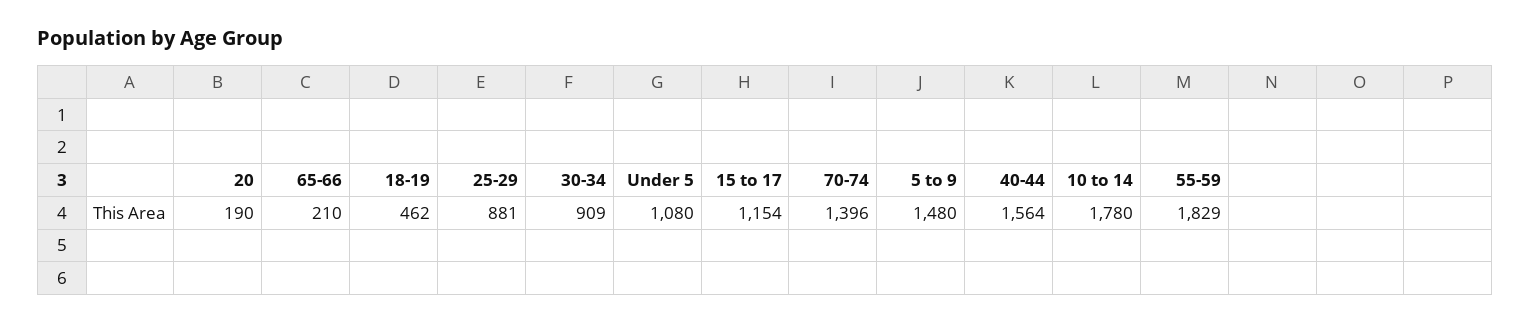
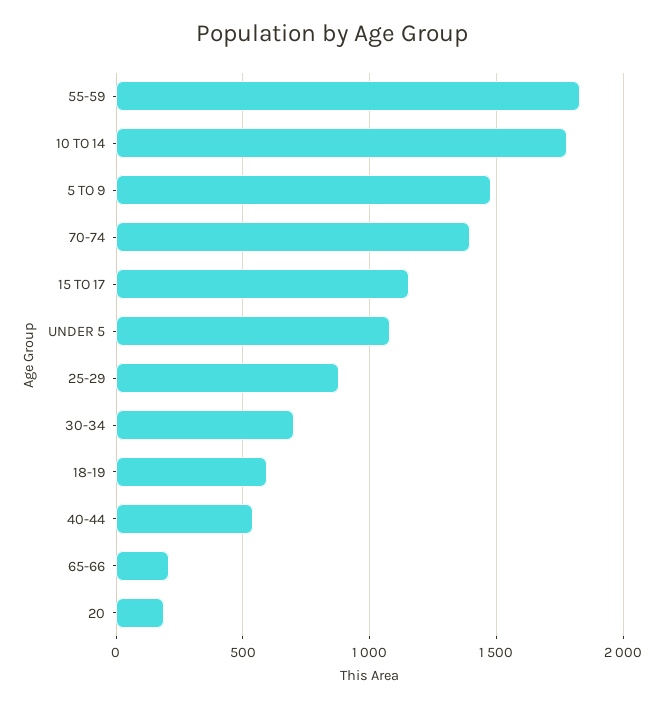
  {
    "20": 190,
    "65-66": 210,
-   "18-19": 462,
+   "18-19": 600,
    "25-29": 881,
-   "30-34": 909,
+   "30-34": 700,
    "Under 5": 1080,
    "15 to 17": 1154,
    "70-74": 1396,
    "5 to 9": 1480,
-   "40-44": 1564,
+   "40-44": 550,
    "10 to 14": 1780,
    "55-59": 1829
  }

